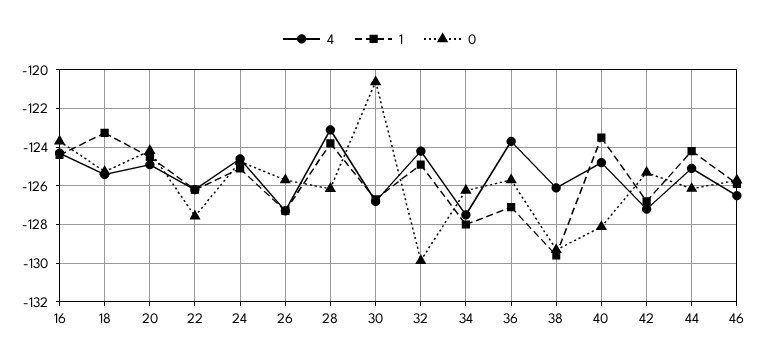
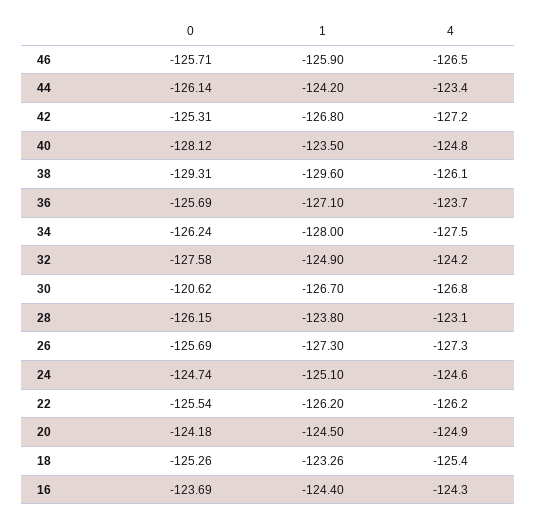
  {
    "4": {
      "16": -124.3,
      "18": -125.4,
      "20": -124.9,
      "22": -126.2,
      "24": -124.6,
      "26": -127.3,
      "28": -123.1,
      "30": -126.8,
      "32": -124.2,
      "34": -127.5,
      "36": -123.7,
      "38": -126.1,
      "40": -124.8,
      "42": -127.2,
-     "44": -125,
+     "44": -123.4,
      "46": -126.5
    },
    "1": {
      "16": -124.4,
      "18": -123.26,
      "20": -124.5,
      "22": -126.2,
      "24": -125.1,
      "26": -127.3,
      "28": -123.8,
      "30": -126.7,
      "32": -124.9,
      "34": -128,
      "36": -127.1,
      "38": -129.6,
      "40": -123.5,
      "42": -126.8,
      "44": -124.2,
      "46": -125.9
    },
    "0": {
      "16": -123.69,
      "18": -125.26,
      "20": -124.18,
-     "22": -127.5,
+     "22": -125.54,
      "24": -124.74,
      "26": -125.69,
      "28": -126.15,
      "30": -120.62,
-     "32": -130,
+     "32": -127.58,
      "34": -126.24,
      "36": -125.69,
      "38": -129.31,
      "40": -128.12,
      "42": -125.31,
      "44": -126.14,
      "46": -125.71
    }
  }

